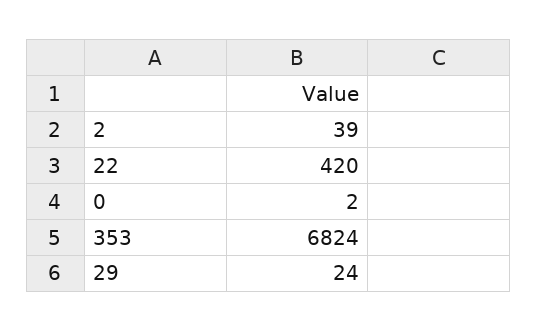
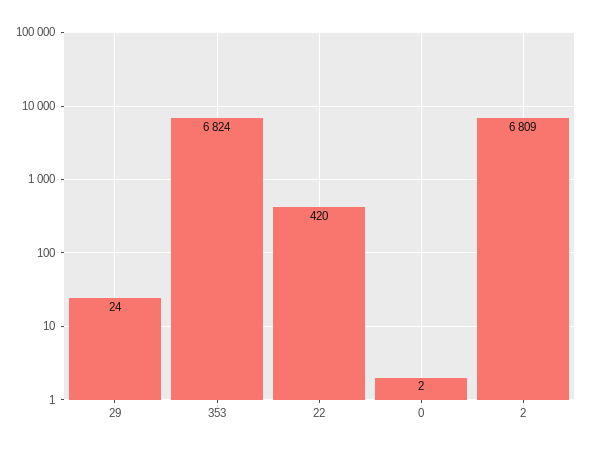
  {
-   "2": 39,
+   "2": 6809,
    "22": 420,
    "0": 2,
    "353": 6824,
    "29": 24
  }

